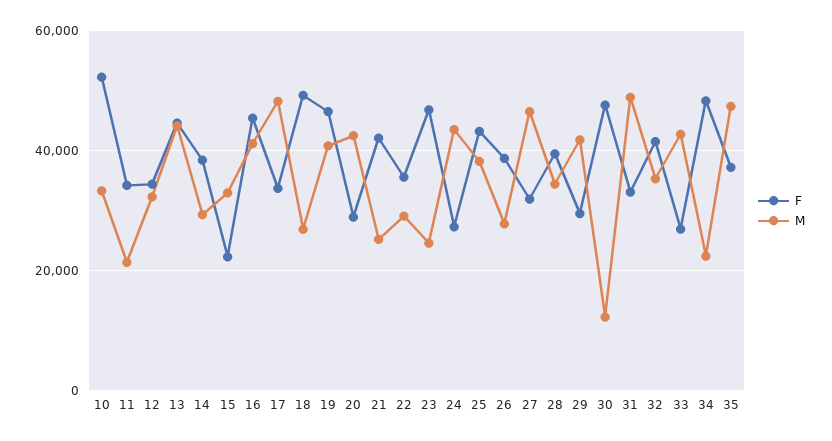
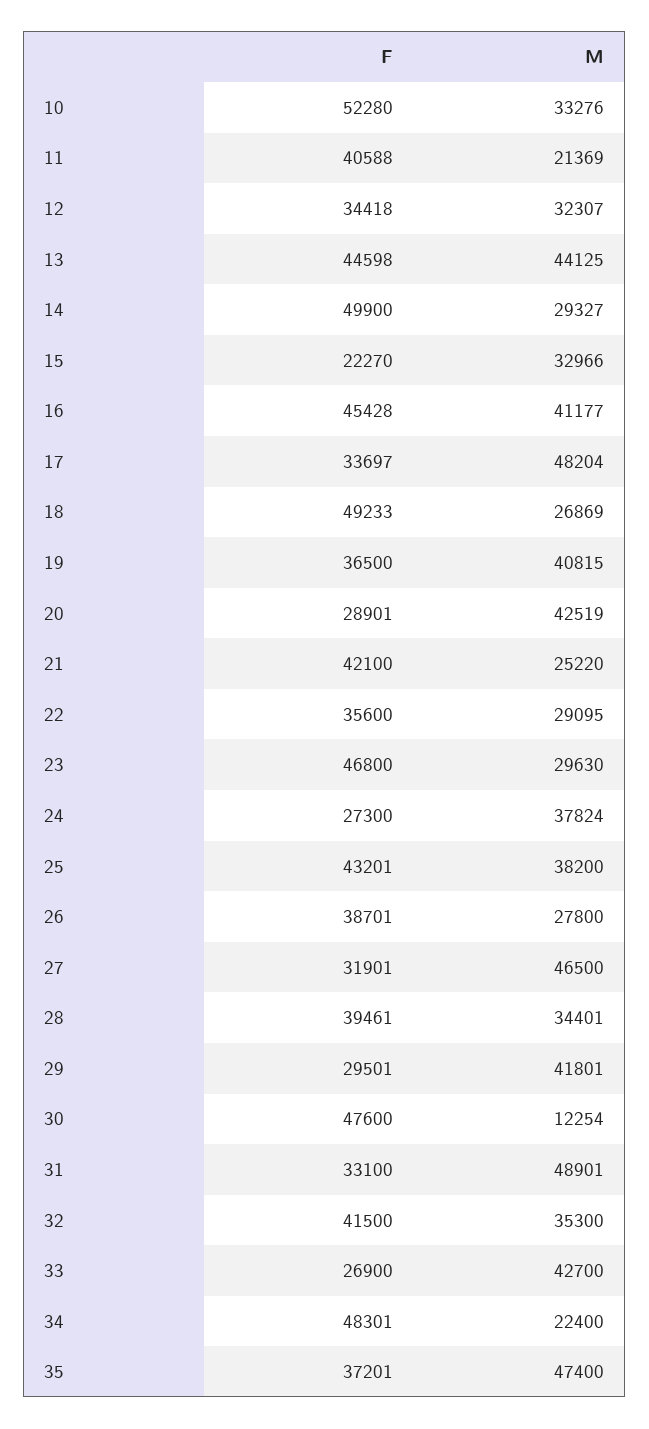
  {
    "F": {
      "10": 52280,
-     "11": 34000,
+     "11": 40588,
      "12": 34418,
      "13": 44598,
-     "14": 38000,
+     "14": 49900,
      "15": 22270,
      "16": 45428,
      "17": 33697,
      "18": 49233,
-     "19": 46000,
+     "19": 36500,
      "20": 28901,
      "21": 42100,
      "22": 35600,
      "23": 46800,
      "24": 27300,
      "25": 43201,
      "26": 38701,
      "27": 31901,
      "28": 39461,
      "29": 29501,
      "30": 47600,
      "31": 33100,
      "32": 41500,
      "33": 26900,
      "34": 48301,
      "35": 37201
    },
    "M": {
      "10": 33276,
      "11": 21369,
      "12": 32307,
      "13": 44125,
      "14": 29327,
      "15": 32966,
      "16": 41177,
      "17": 48204,
      "18": 26869,
      "19": 40815,
      "20": 42519,
      "21": 25220,
      "22": 29095,
-     "23": 24000,
+     "23": 29630,
-     "24": 44000,
+     "24": 37824,
      "25": 38200,
      "26": 27800,
      "27": 46500,
      "28": 34401,
      "29": 41801,
      "30": 12254,
      "31": 48901,
      "32": 35300,
      "33": 42700,
      "34": 22400,
      "35": 47400
    }
  }

